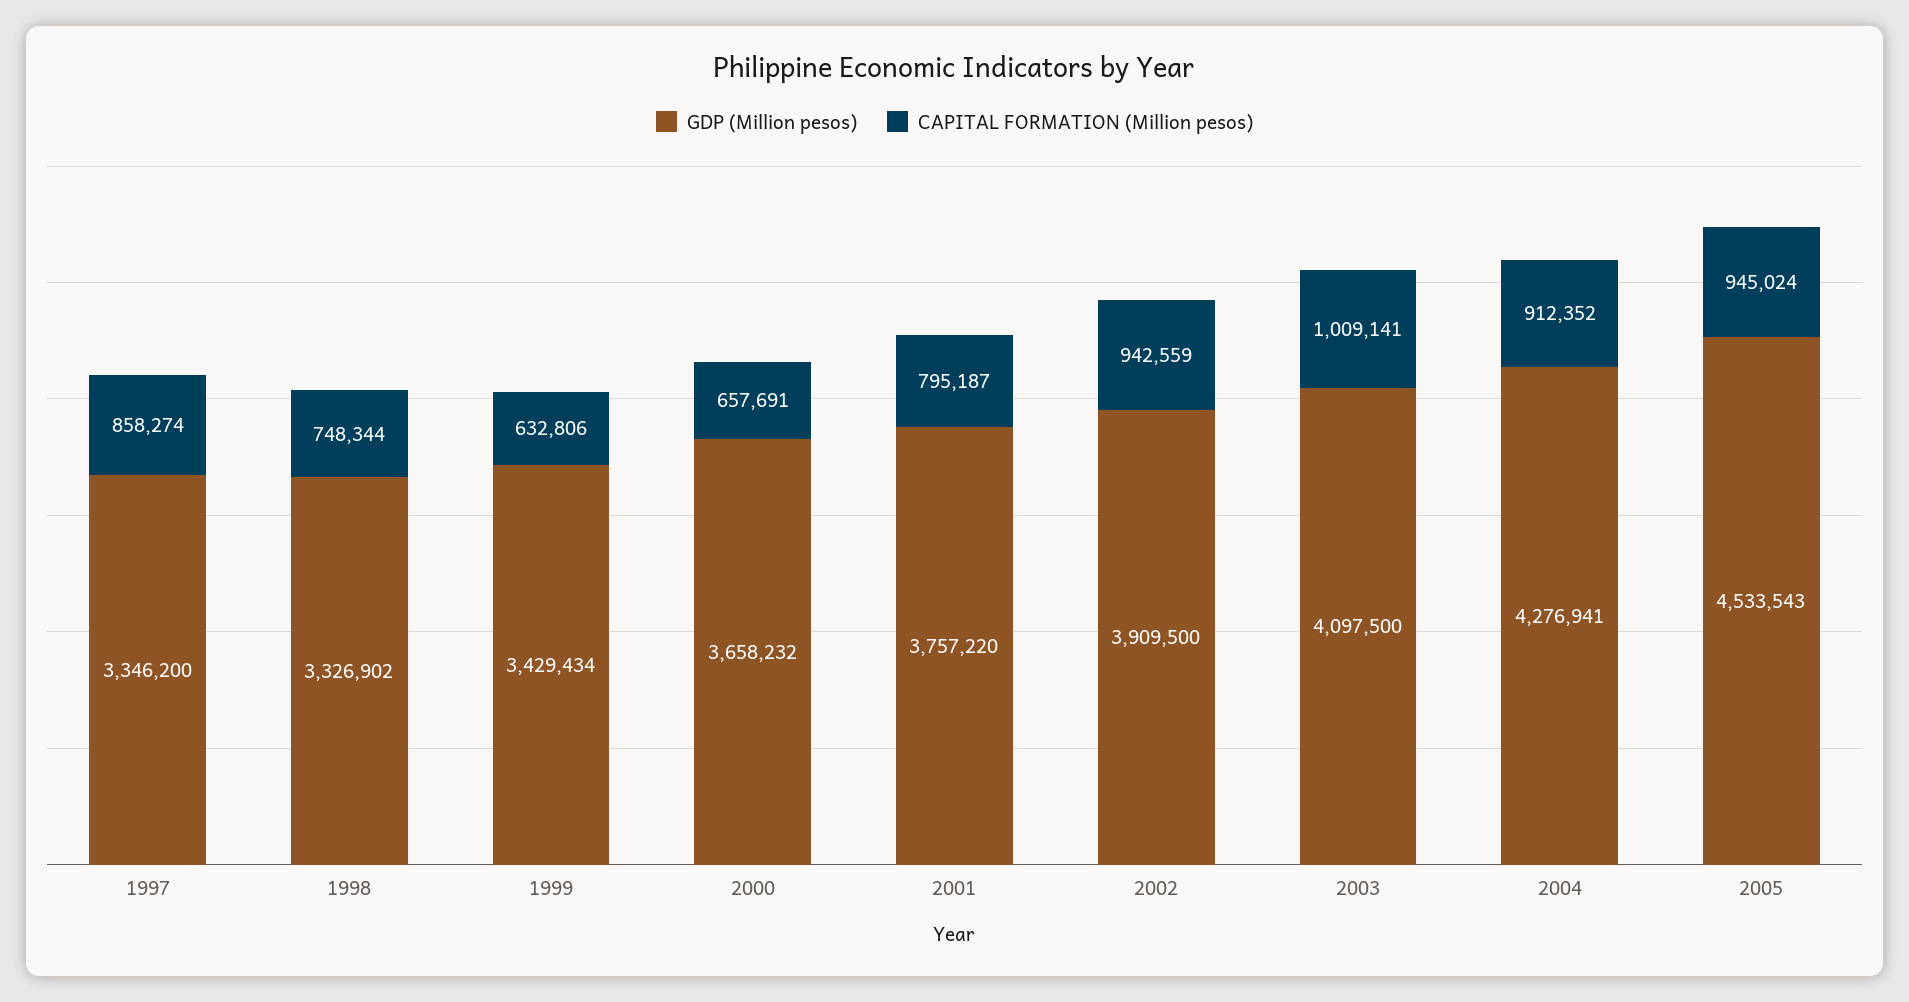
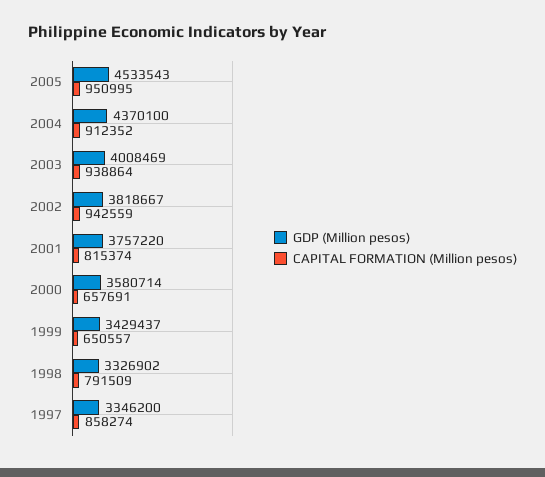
  {
    "GDP (Million pesos)": {
      "1997": 3346200,
      "1998": 3326902,
-     "1999": 3429434,
+     "1999": 3429437,
-     "2000": 3658232,
+     "2000": 3580714,
      "2001": 3757220,
-     "2002": 3909500,
+     "2002": 3818667,
-     "2003": 4097500,
+     "2003": 4008469,
-     "2004": 4276941,
+     "2004": 4370100,
      "2005": 4533543
    },
    "CAPITAL FORMATION (Million pesos)": {
      "1997": 858274,
-     "1998": 748344,
+     "1998": 791509,
-     "1999": 632806,
+     "1999": 650557,
      "2000": 657691,
-     "2001": 795187,
+     "2001": 815374,
      "2002": 942559,
-     "2003": 1009141,
+     "2003": 938864,
      "2004": 912352,
-     "2005": 945024
+     "2005": 950995
    }
  }

